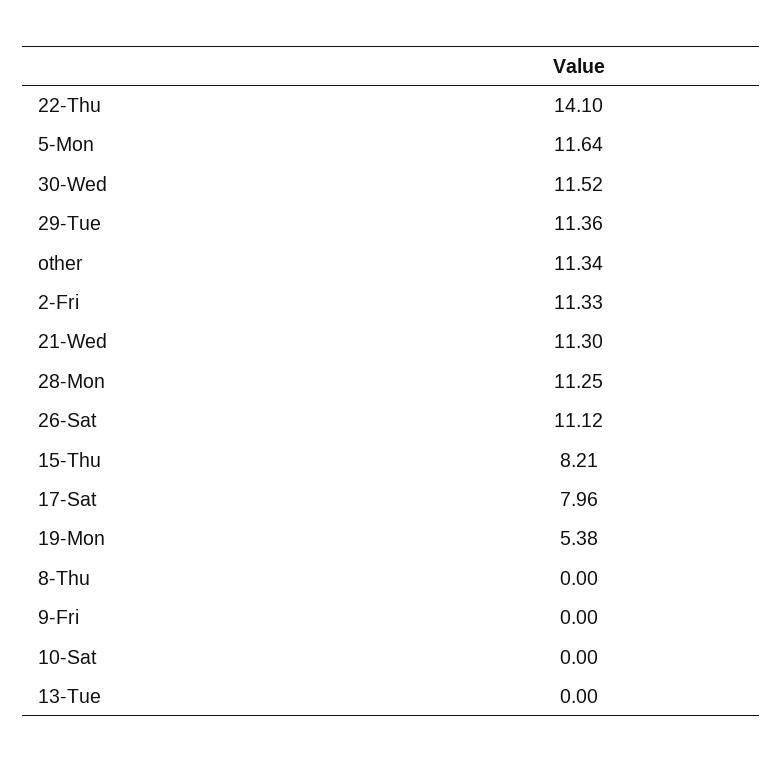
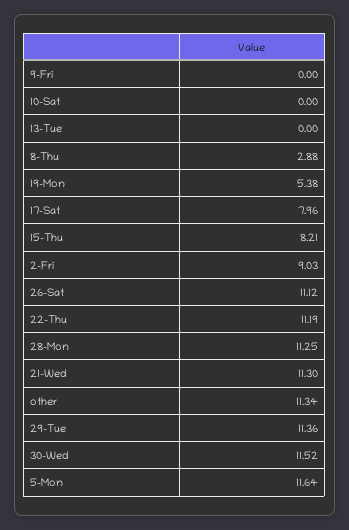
  {
-   "22-Thu": 14.1,
+   "22-Thu": 11.19,
    "5-Mon": 11.64,
    "30-Wed": 11.52,
    "29-Tue": 11.36,
    "other": 11.34,
-   "2-Fri": 11.33,
+   "2-Fri": 9.03,
    "21-Wed": 11.3,
    "28-Mon": 11.25,
    "26-Sat": 11.12,
    "15-Thu": 8.21,
    "17-Sat": 7.96,
    "19-Mon": 5.38,
-   "8-Thu": 0,
+   "8-Thu": 2.88,
    "9-Fri": 0,
    "10-Sat": 0,
    "13-Tue": 0
  }

